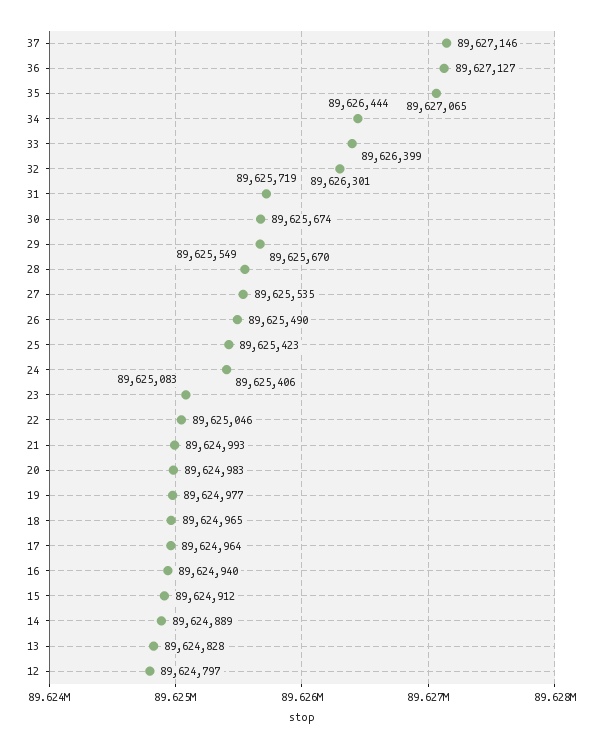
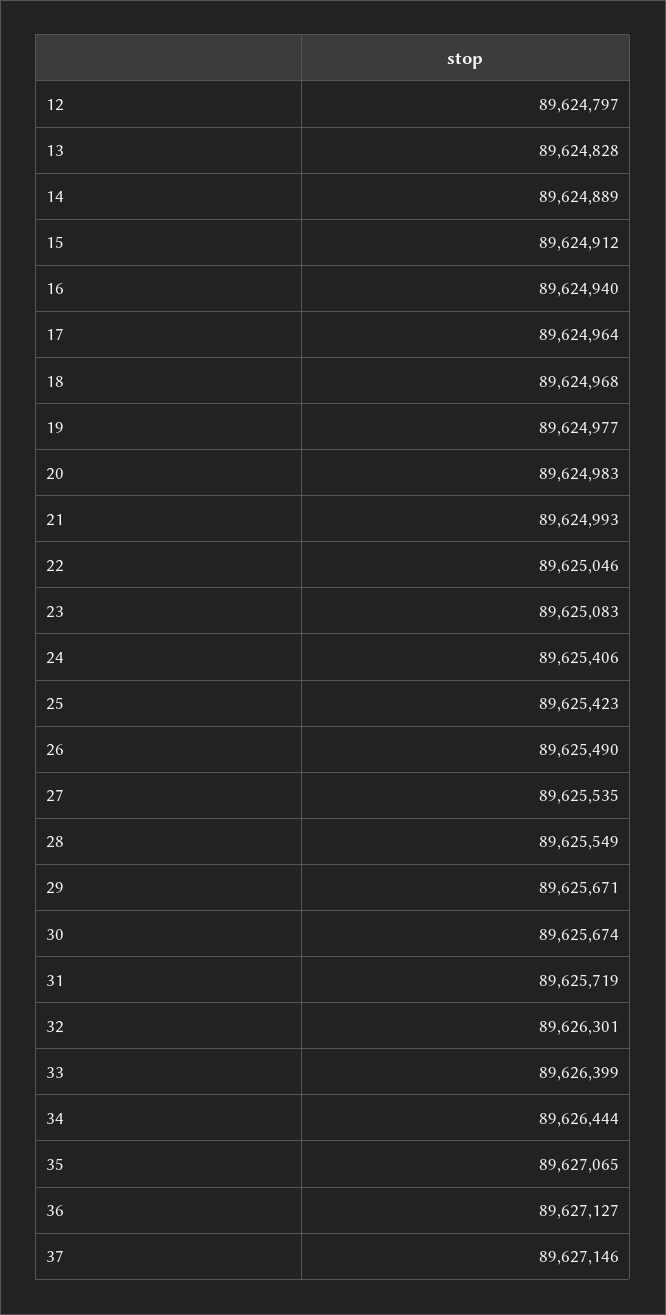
  {
    "37": 89627146,
    "36": 89627127,
    "35": 89627065,
    "34": 89626444,
    "33": 89626399,
    "32": 89626301,
    "31": 89625719,
    "30": 89625674,
-   "29": 89625670,
+   "29": 89625671,
    "28": 89625549,
    "27": 89625535,
    "26": 89625490,
    "25": 89625423,
    "24": 89625406,
    "23": 89625083,
    "22": 89625046,
    "21": 89624993,
    "20": 89624983,
    "19": 89624977,
-   "18": 89624965,
+   "18": 89624968,
    "17": 89624964,
    "16": 89624940,
    "15": 89624912,
    "14": 89624889,
    "13": 89624828,
    "12": 89624797
  }

